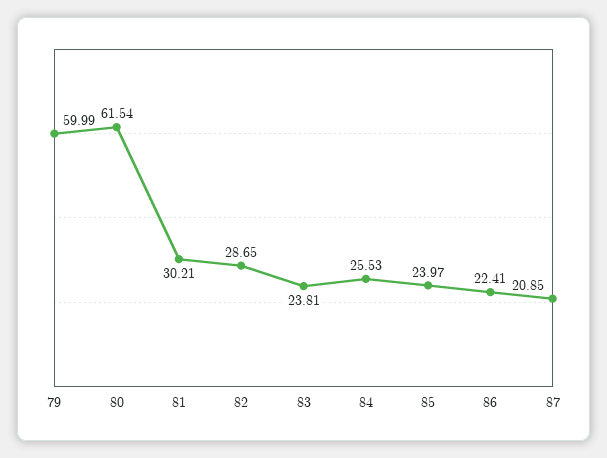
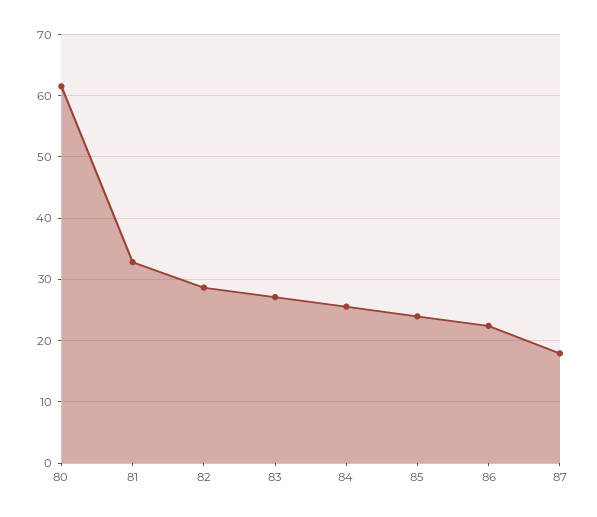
  {
-   "79": 59.99,
    "80": 61.54,
-   "81": 30.21,
+   "81": 33,
    "82": 28.65,
-   "83": 23.81,
+   "83": 27,
    "84": 25.53,
    "85": 23.97,
    "86": 22.41,
-   "87": 20.85
+   "87": 18
  }

